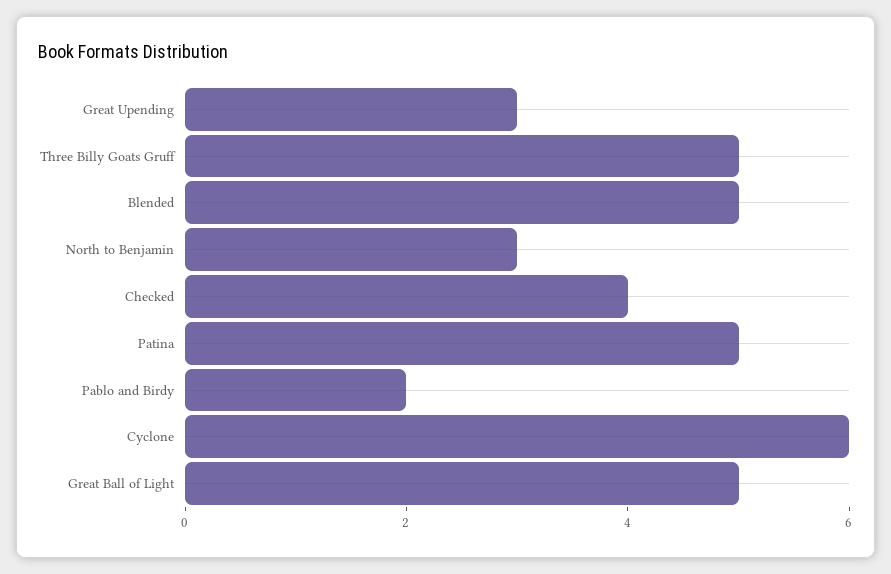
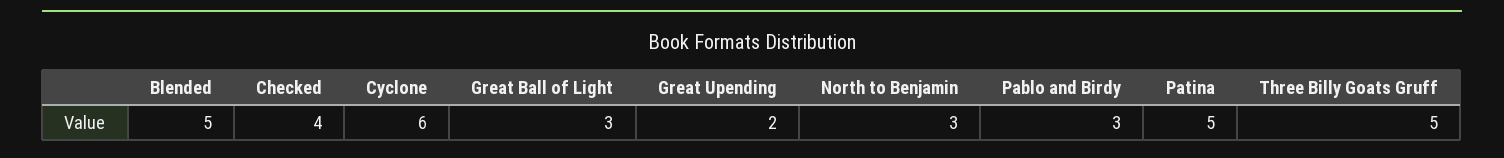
  {
-   "Great Upending": 3,
+   "Great Upending": 2,
    "Three Billy Goats Gruff": 5,
    "Blended": 5,
    "North to Benjamin": 3,
    "Checked": 4,
    "Patina": 5,
-   "Pablo and Birdy": 2,
+   "Pablo and Birdy": 3,
    "Cyclone": 6,
-   "Great Ball of Light": 5
+   "Great Ball of Light": 3
  }

